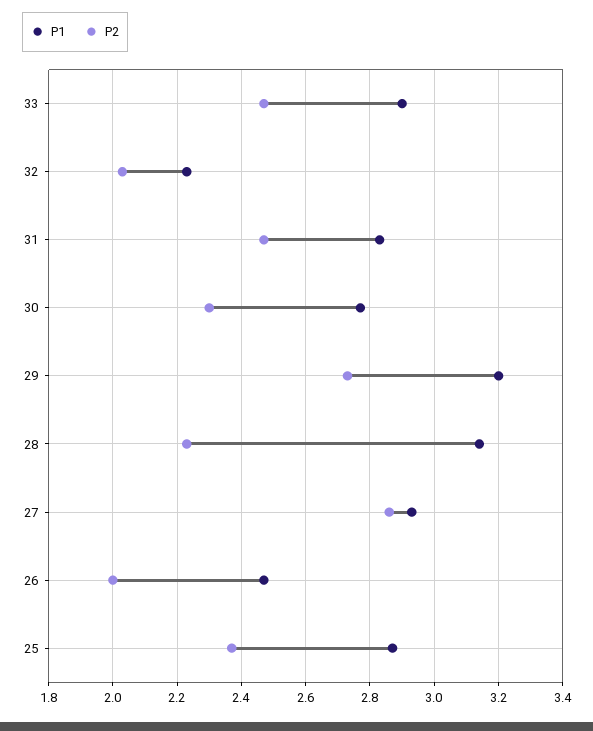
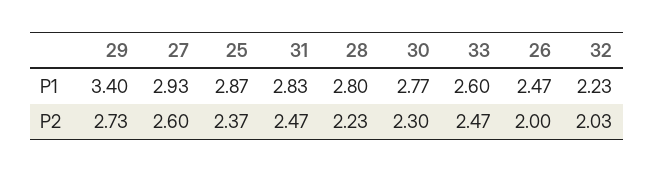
  {
    "P1": {
-     "33": 2.9,
+     "33": 2.6,
      "32": 2.23,
      "31": 2.83,
      "30": 2.77,
-     "29": 3.2,
+     "29": 3.4,
-     "28": 3.15,
+     "28": 2.8,
      "27": 2.93,
      "26": 2.47,
      "25": 2.87
    },
    "P2": {
      "33": 2.47,
      "32": 2.03,
      "31": 2.47,
      "30": 2.3,
      "29": 2.73,
      "28": 2.23,
-     "27": 2.85,
+     "27": 2.6,
      "26": 2,
      "25": 2.37
    }
  }

